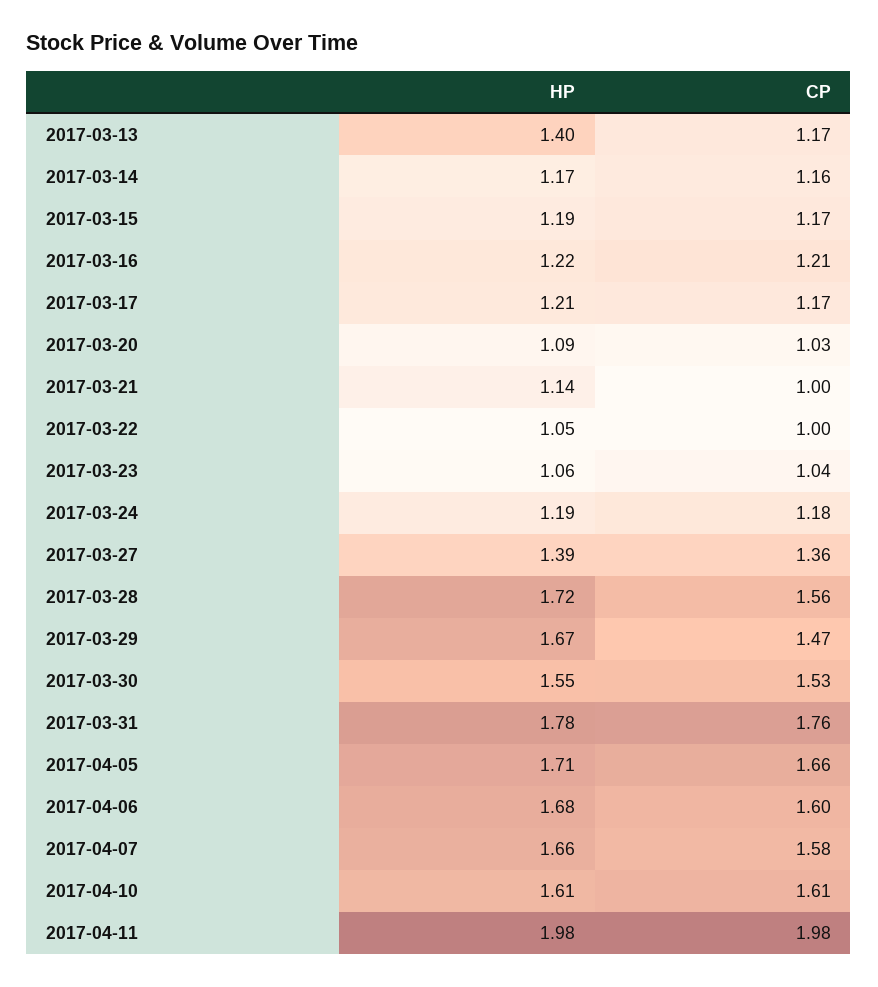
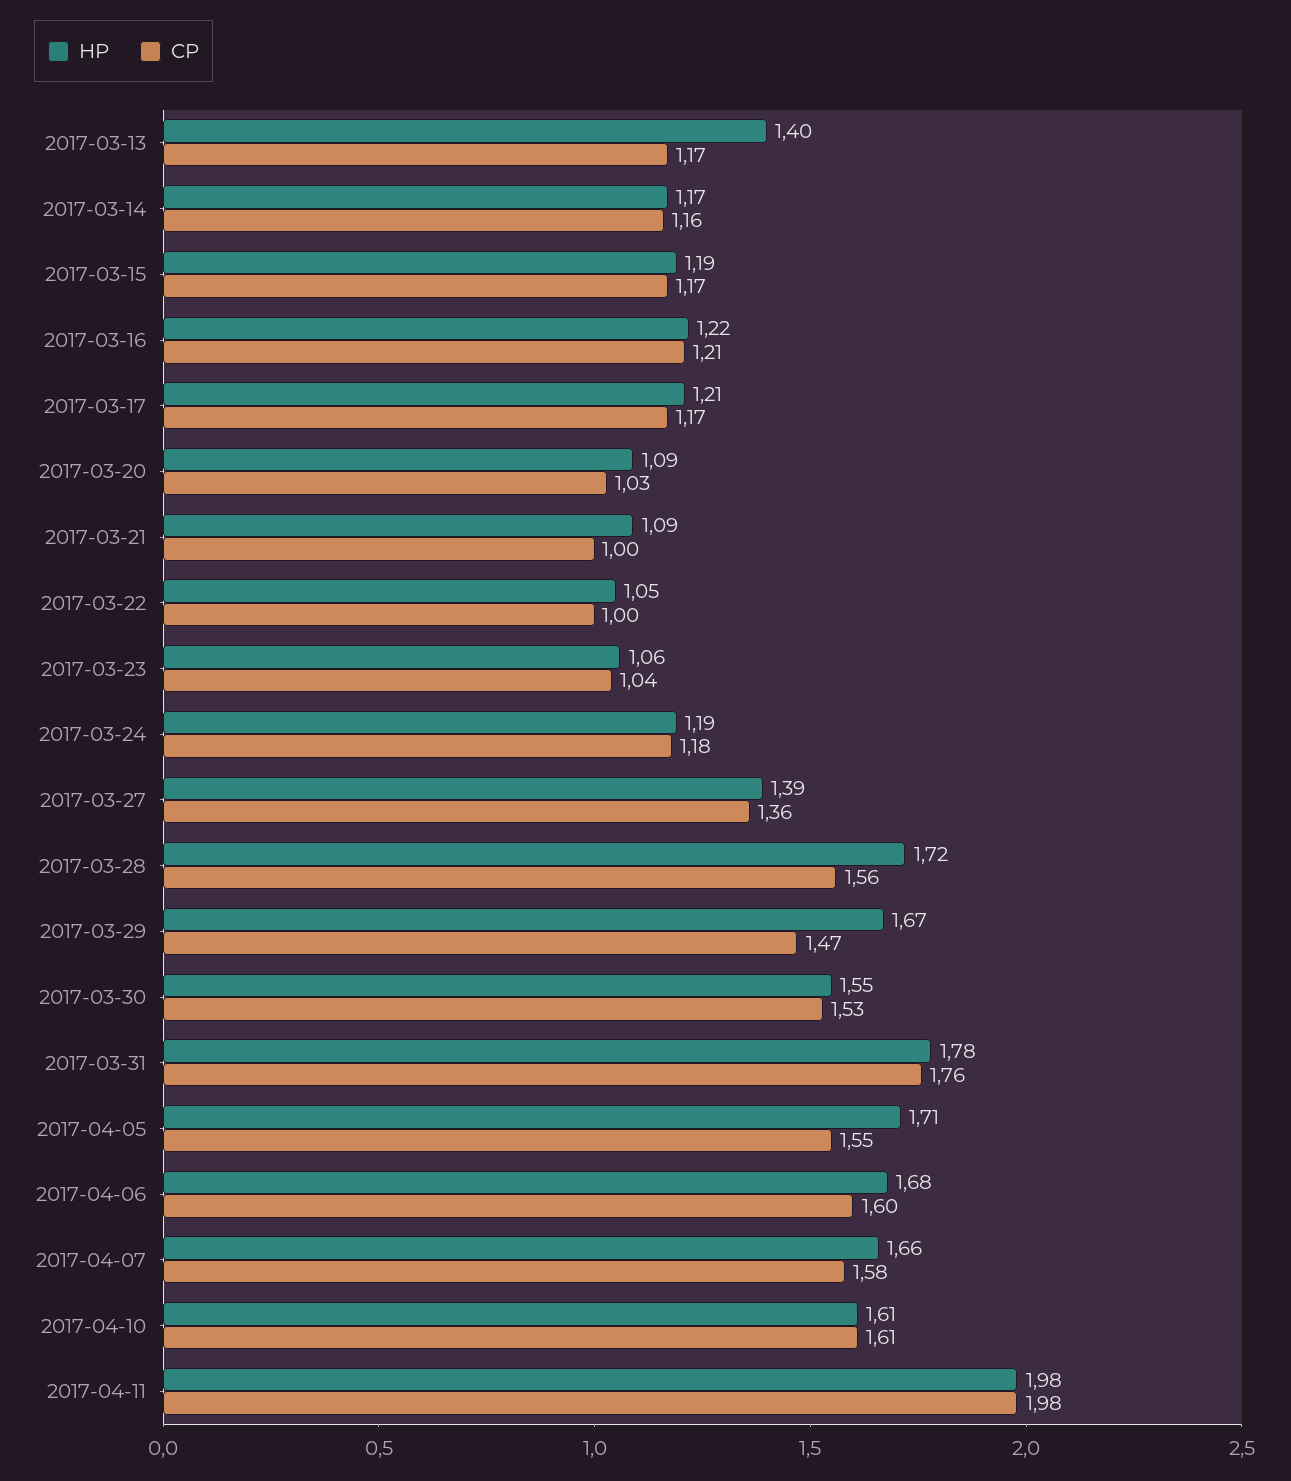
  {
    "HP": {
      "2017-03-13": 1.4,
      "2017-03-14": 1.17,
      "2017-03-15": 1.19,
      "2017-03-16": 1.22,
      "2017-03-17": 1.21,
      "2017-03-20": 1.09,
-     "2017-03-21": 1.14,
+     "2017-03-21": 1.09,
      "2017-03-22": 1.05,
      "2017-03-23": 1.06,
      "2017-03-24": 1.19,
      "2017-03-27": 1.39,
      "2017-03-28": 1.72,
      "2017-03-29": 1.67,
      "2017-03-30": 1.55,
      "2017-03-31": 1.78,
      "2017-04-05": 1.71,
      "2017-04-06": 1.68,
      "2017-04-07": 1.66,
      "2017-04-10": 1.61,
      "2017-04-11": 1.98
    },
    "CP": {
      "2017-03-13": 1.17,
      "2017-03-14": 1.16,
      "2017-03-15": 1.17,
      "2017-03-16": 1.21,
      "2017-03-17": 1.17,
      "2017-03-20": 1.03,
      "2017-03-21": 1,
      "2017-03-22": 1,
      "2017-03-23": 1.04,
      "2017-03-24": 1.18,
      "2017-03-27": 1.36,
      "2017-03-28": 1.56,
      "2017-03-29": 1.47,
      "2017-03-30": 1.53,
      "2017-03-31": 1.76,
-     "2017-04-05": 1.66,
+     "2017-04-05": 1.55,
      "2017-04-06": 1.6,
      "2017-04-07": 1.58,
      "2017-04-10": 1.61,
      "2017-04-11": 1.98
    }
  }

